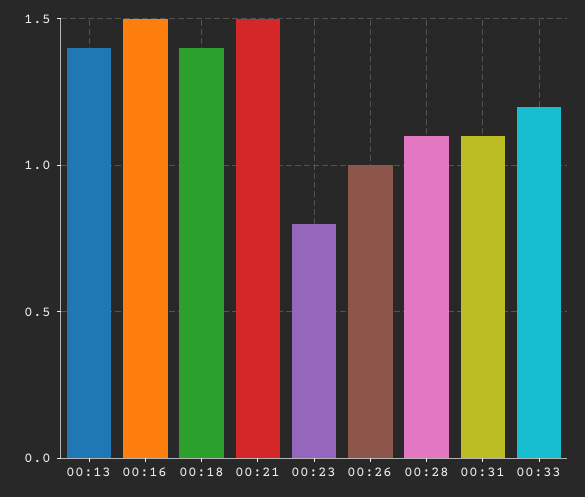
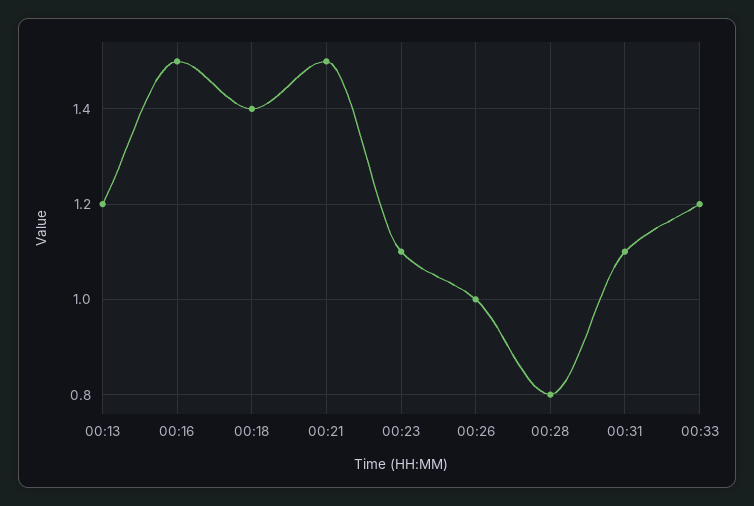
  {
-   "00:13": 1.4,
+   "00:13": 1.2,
    "00:16": 1.5,
    "00:18": 1.4,
    "00:21": 1.5,
-   "00:23": 0.8,
+   "00:23": 1.1,
    "00:26": 1,
-   "00:28": 1.1,
+   "00:28": 0.8,
    "00:31": 1.1,
    "00:33": 1.2
  }

